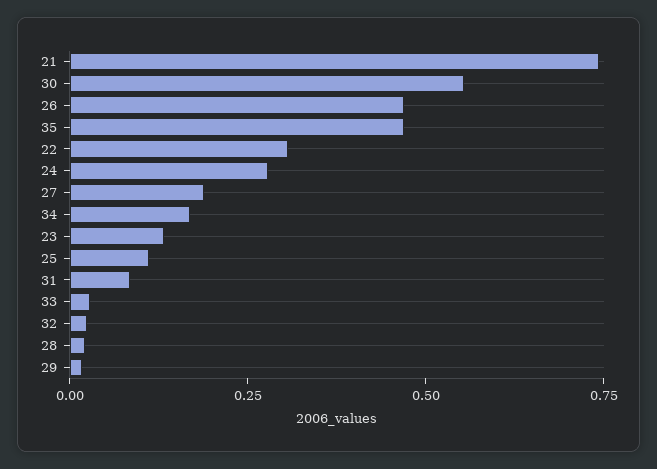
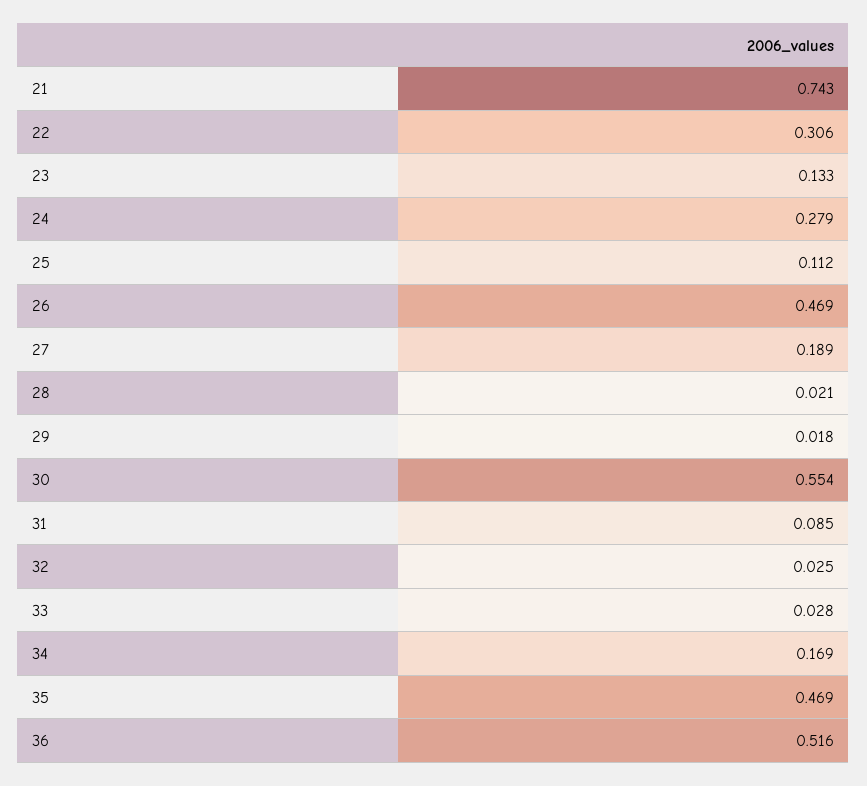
  {
    "21": 0.743,
    "30": 0.554,
    "26": 0.469,
    "35": 0.469,
    "22": 0.306,
    "24": 0.279,
    "27": 0.189,
    "34": 0.169,
    "23": 0.133,
    "25": 0.112,
    "31": 0.085,
    "33": 0.028,
    "32": 0.025,
    "28": 0.021,
-   "29": 0.018
+   "29": 0.018,
+   "36": 0.516
  }

